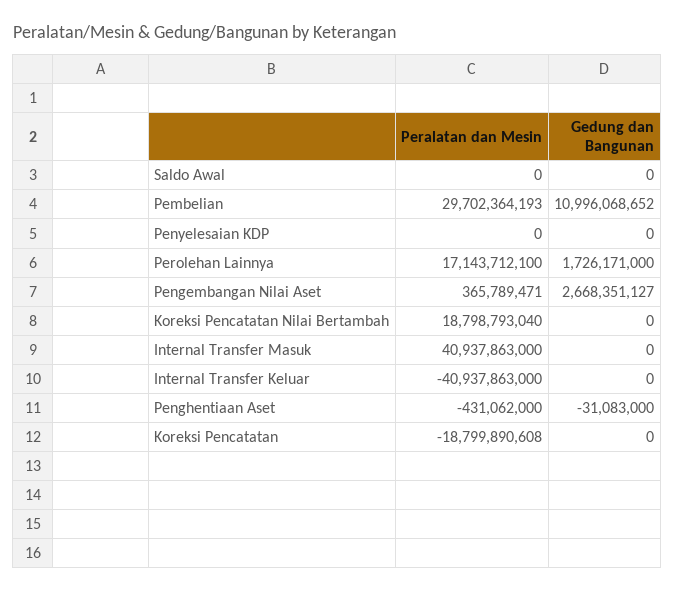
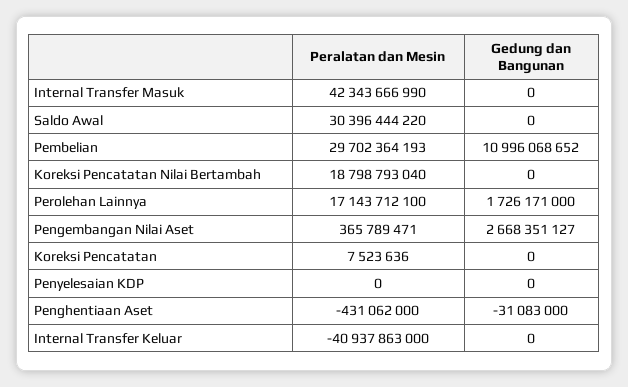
  {
    "Peralatan dan Mesin": {
-     "Saldo Awal": 0,
+     "Saldo Awal": 30396444220,
      "Pembelian": 29702364193,
      "Penyelesaian KDP": 0,
      "Perolehan Lainnya": 17143712100,
      "Pengembangan Nilai Aset": 365789471,
      "Koreksi Pencatatan Nilai Bertambah": 18798793040,
-     "Internal Transfer Masuk": 40937863000,
+     "Internal Transfer Masuk": 42343666990,
      "Internal Transfer Keluar": -40937863000,
      "Penghentiaan Aset": -431062000,
-     "Koreksi Pencatatan": -18799890608
+     "Koreksi Pencatatan": 7523636
    },
    "Gedung dan Bangunan": {
      "Saldo Awal": 0,
      "Pembelian": 10996068652,
      "Penyelesaian KDP": 0,
      "Perolehan Lainnya": 1726171000,
      "Pengembangan Nilai Aset": 2668351127,
      "Koreksi Pencatatan Nilai Bertambah": 0,
      "Internal Transfer Masuk": 0,
      "Internal Transfer Keluar": 0,
      "Penghentiaan Aset": -31083000,
      "Koreksi Pencatatan": 0
    }
  }

